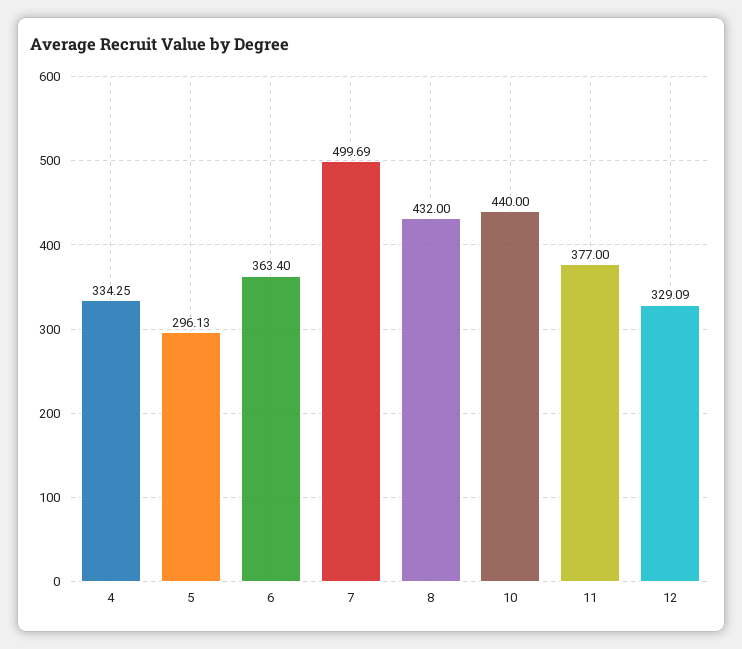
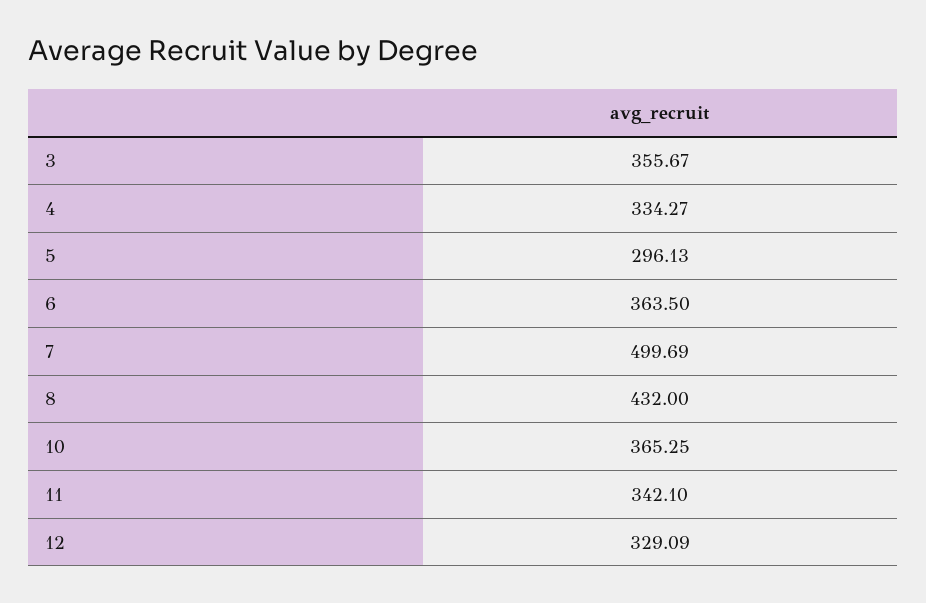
  {
-   "4": 334.25,
+   "4": 334.27,
    "5": 296.13,
-   "6": 363.4,
+   "6": 363.5,
    "7": 499.69,
    "8": 432,
-   "10": 440,
+   "10": 365.25,
-   "11": 377,
+   "11": 342.1,
-   "12": 329.09
+   "12": 329.09,
+   "3": 355.67
  }

